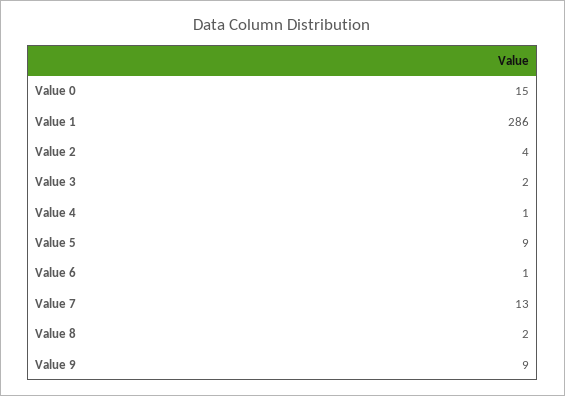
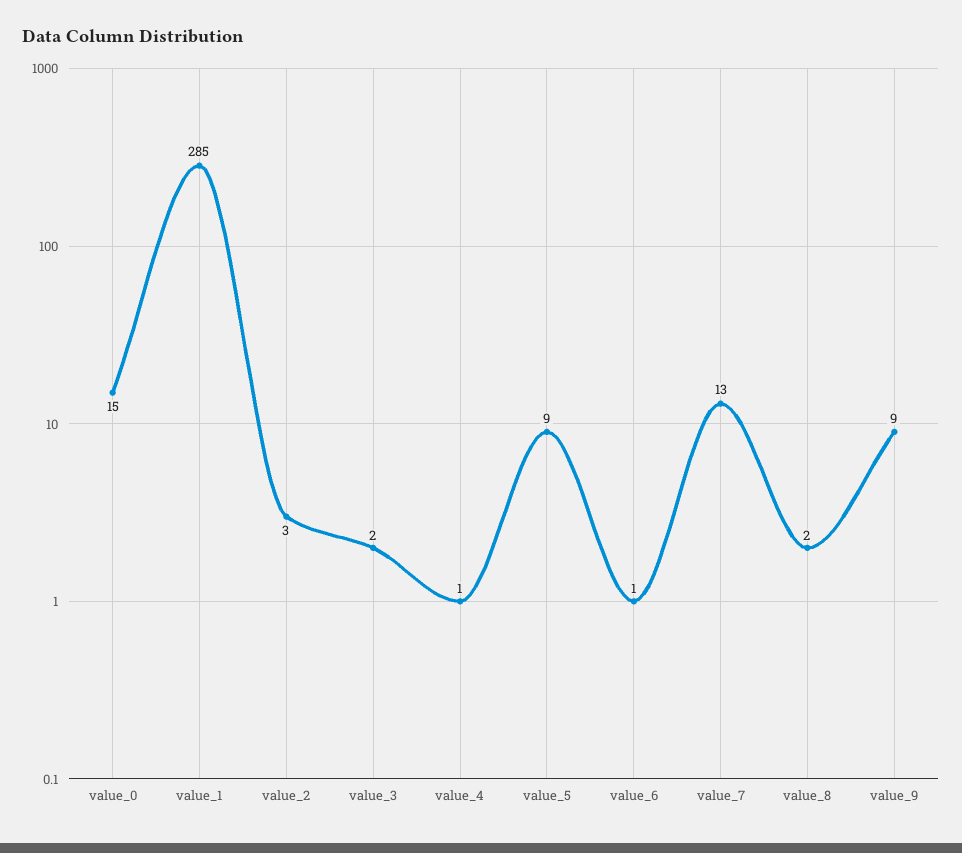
  {
    "Value 0": 15,
-   "Value 1": 286,
+   "Value 1": 285,
-   "Value 2": 4,
+   "Value 2": 3,
    "Value 3": 2,
    "Value 4": 1,
    "Value 5": 9,
    "Value 6": 1,
    "Value 7": 13,
    "Value 8": 2,
    "Value 9": 9
  }

